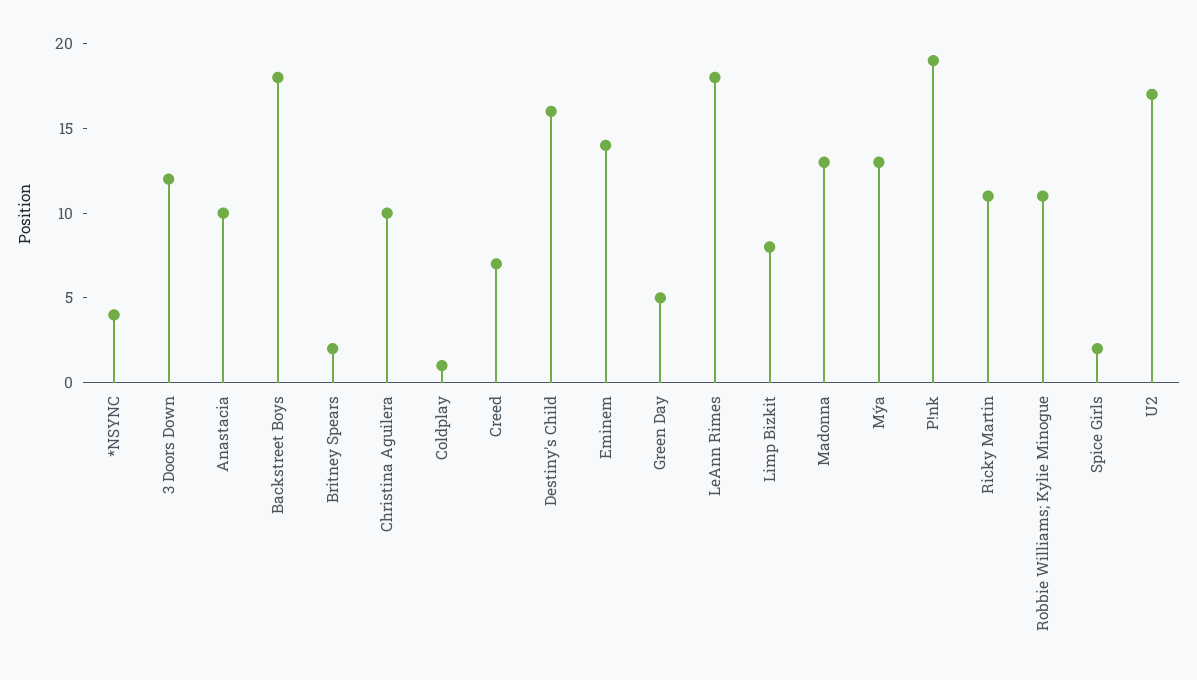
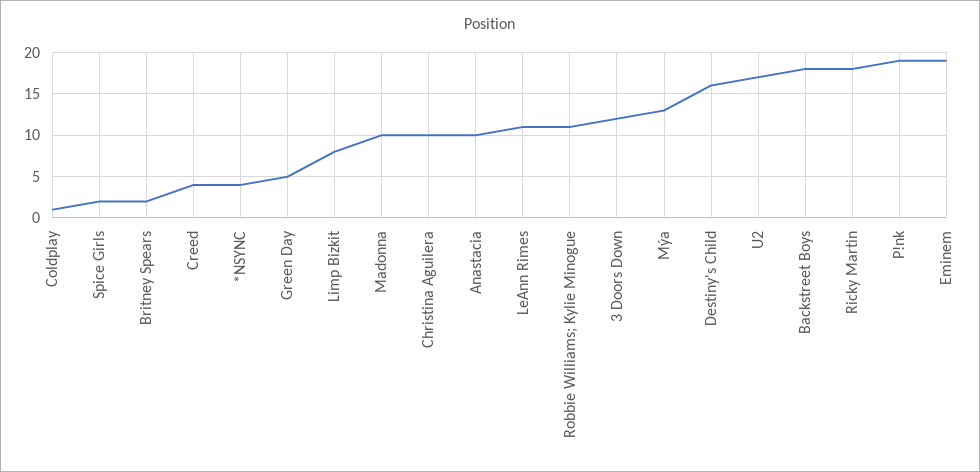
  {
    "*NSYNC": 4,
    "3 Doors Down": 12,
    "Anastacia": 10,
    "Backstreet Boys": 18,
    "Britney Spears": 2,
    "Christina Aguilera": 10,
    "Coldplay": 1,
-   "Creed": 7,
+   "Creed": 4,
    "Destiny's Child": 16,
-   "Eminem": 14,
+   "Eminem": 19,
    "Green Day": 5,
-   "LeAnn Rimes": 18,
+   "LeAnn Rimes": 11,
    "Limp Bizkit": 8,
-   "Madonna": 13,
+   "Madonna": 10,
    "Mýa": 13,
    "P!nk": 19,
-   "Ricky Martin": 11,
+   "Ricky Martin": 18,
    "Robbie Williams; Kylie Minogue": 11,
    "Spice Girls": 2,
    "U2": 17
  }

